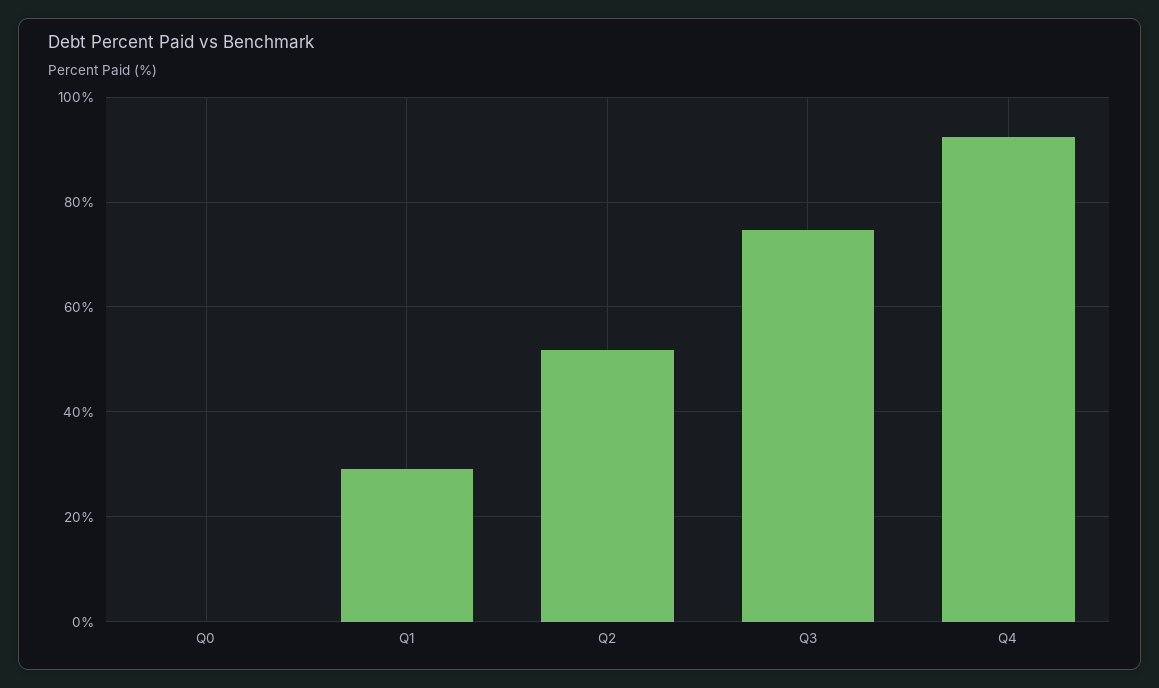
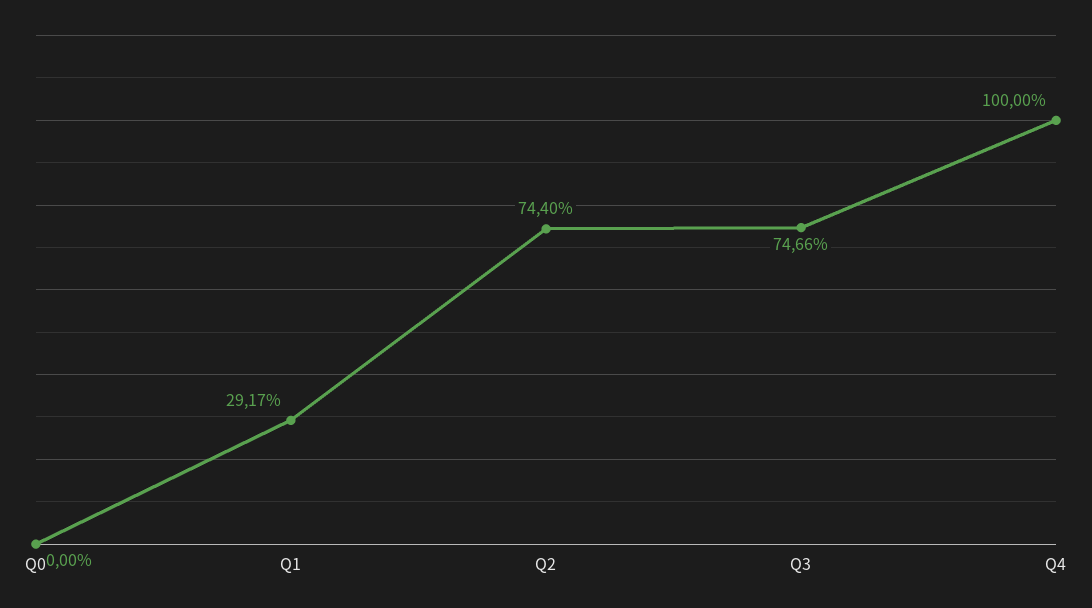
  {
    "Q0": 0,
    "Q1": 29.17,
-   "Q2": 52,
+   "Q2": 74.4,
    "Q3": 74.66,
-   "Q4": 92
+   "Q4": 100
  }

